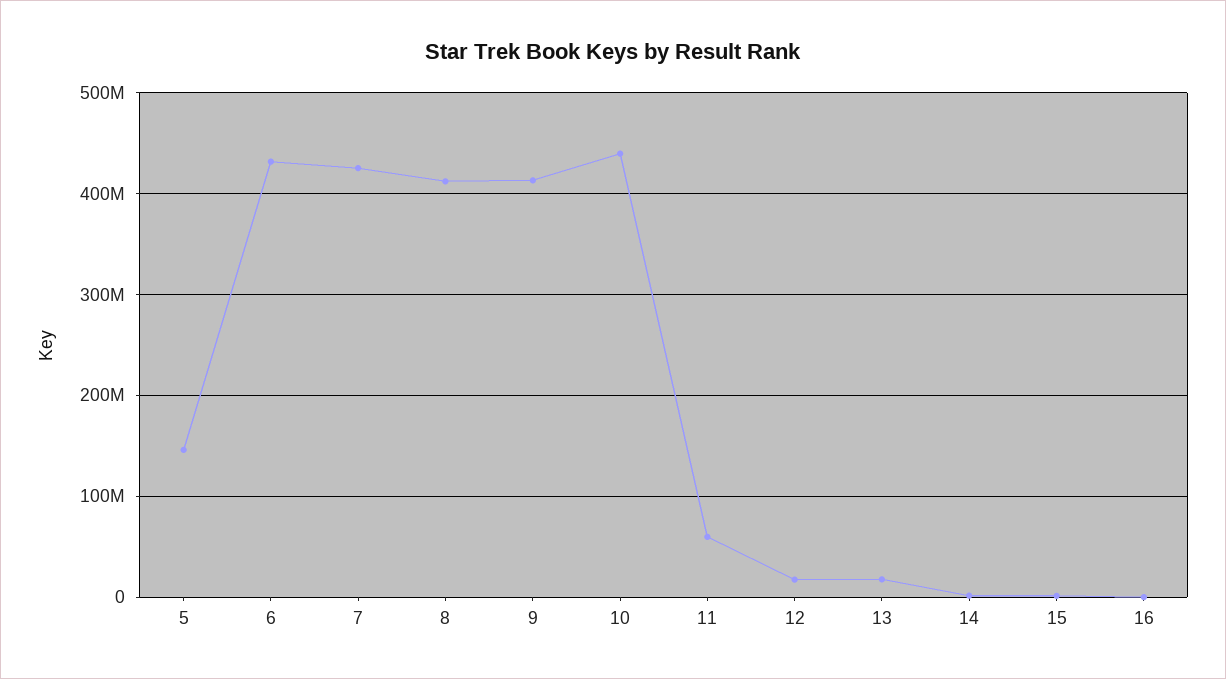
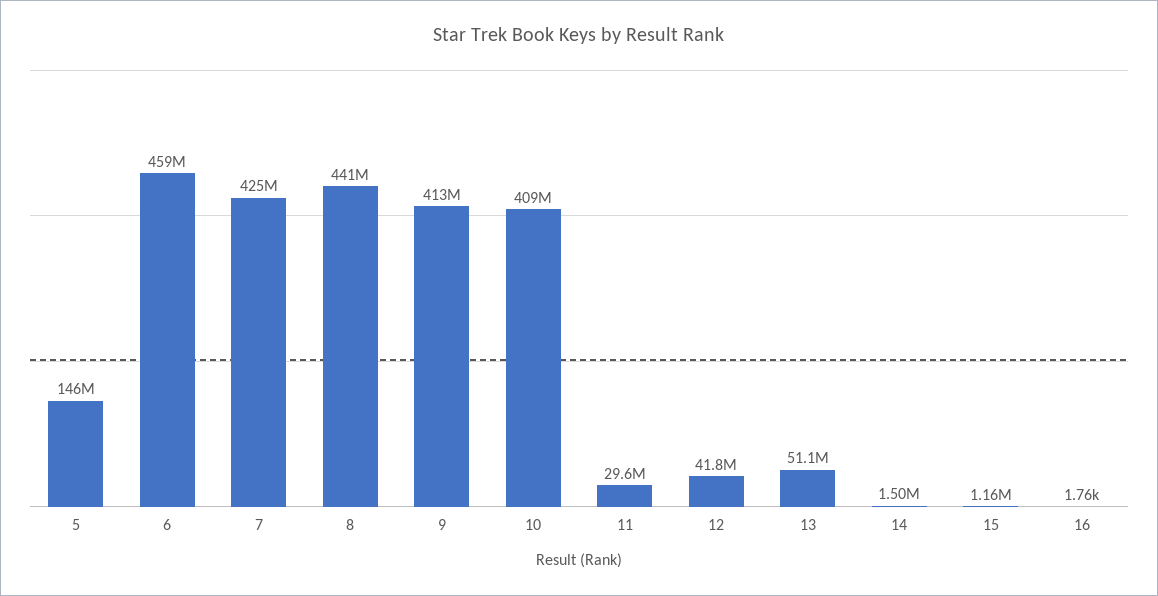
  {
    "5": 146000000,
-   "6": 430000000,
+   "6": 459000000,
    "7": 425000000,
-   "8": 410000000,
+   "8": 441000000,
    "9": 413000000,
-   "10": 440000000,
+   "10": 409000000,
-   "11": 60000000,
+   "11": 29600000,
-   "12": 20000000,
+   "12": 41800000,
-   "13": 20000000,
+   "13": 51100000,
    "14": 1500000,
    "15": 1160000,
    "16": 1760
  }

